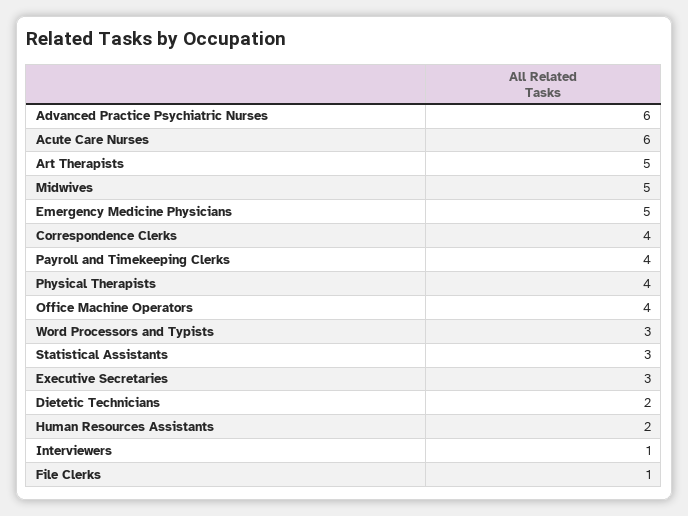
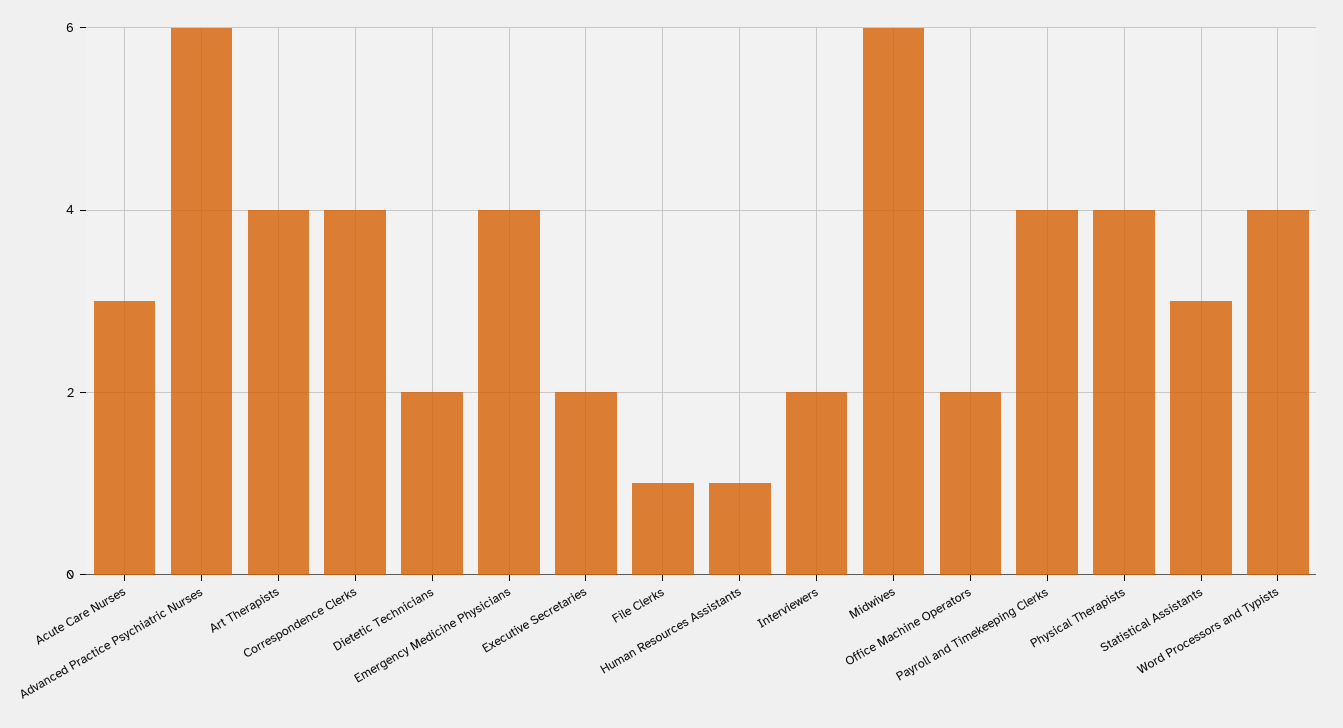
  {
    "Advanced Practice Psychiatric Nurses": 6,
-   "Acute Care Nurses": 6,
+   "Acute Care Nurses": 3,
-   "Art Therapists": 5,
+   "Art Therapists": 4,
-   "Midwives": 5,
+   "Midwives": 6,
-   "Emergency Medicine Physicians": 5,
+   "Emergency Medicine Physicians": 4,
    "Correspondence Clerks": 4,
    "Payroll and Timekeeping Clerks": 4,
    "Physical Therapists": 4,
-   "Office Machine Operators": 4,
+   "Office Machine Operators": 2,
-   "Word Processors and Typists": 3,
+   "Word Processors and Typists": 4,
    "Statistical Assistants": 3,
-   "Executive Secretaries": 3,
+   "Executive Secretaries": 2,
    "Dietetic Technicians": 2,
-   "Human Resources Assistants": 2,
+   "Human Resources Assistants": 1,
-   "Interviewers": 1,
+   "Interviewers": 2,
    "File Clerks": 1
  }

